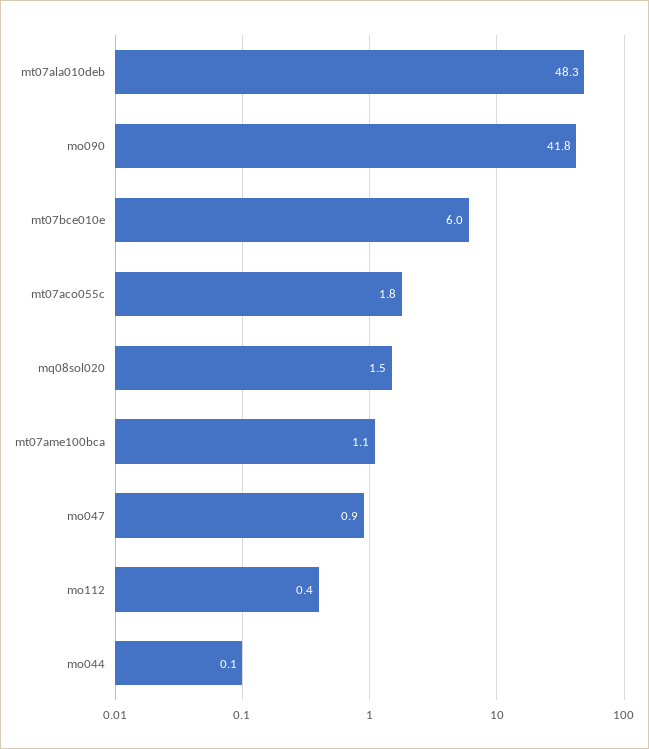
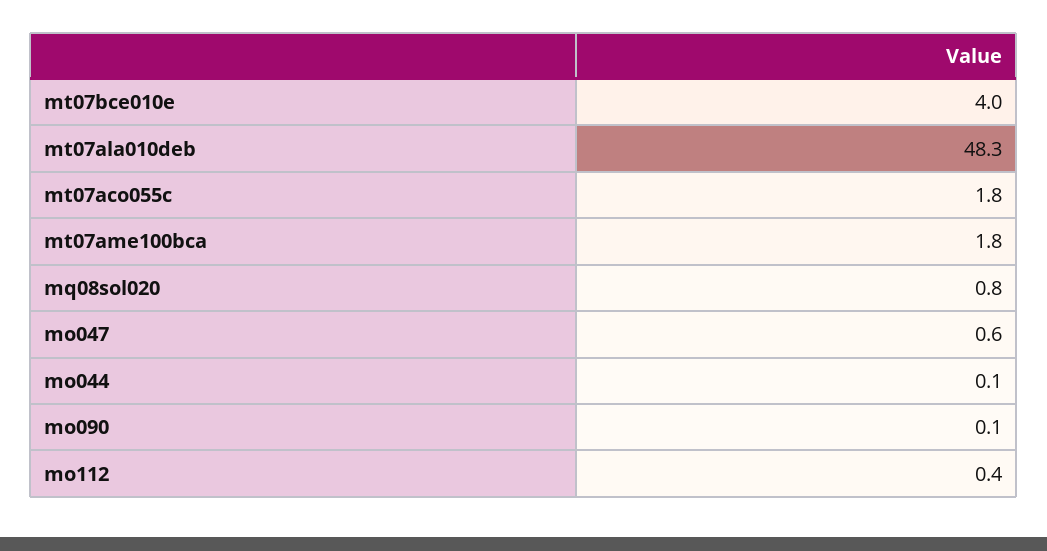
  {
    "mt07ala010deb": 48.3,
-   "mo090": 41.8,
+   "mo090": 0.1,
-   "mt07bce010e": 6,
+   "mt07bce010e": 4,
    "mt07aco055c": 1.8,
-   "mq08sol020": 1.5,
+   "mq08sol020": 0.8,
-   "mt07ame100bca": 1.1,
+   "mt07ame100bca": 1.8,
-   "mo047": 0.9,
+   "mo047": 0.6,
    "mo112": 0.4,
    "mo044": 0.1
  }

